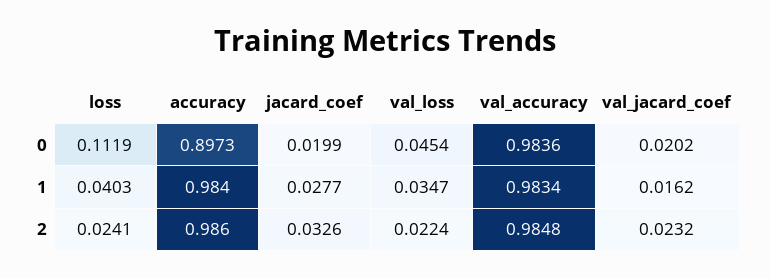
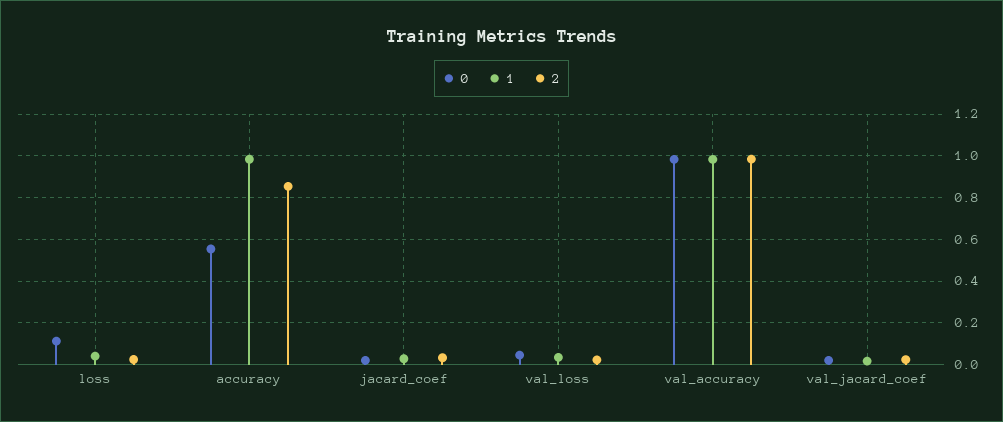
  {
    "0": {
      "loss": 0.1119,
-     "accuracy": 0.8973,
+     "accuracy": 0.55,
      "jacard_coef": 0.0199,
      "val_loss": 0.0454,
      "val_accuracy": 0.9836,
      "val_jacard_coef": 0.0202
    },
    "1": {
      "loss": 0.0403,
      "accuracy": 0.984,
      "jacard_coef": 0.0277,
      "val_loss": 0.0347,
      "val_accuracy": 0.9834,
      "val_jacard_coef": 0.0162
    },
    "2": {
      "loss": 0.0241,
-     "accuracy": 0.986,
+     "accuracy": 0.85,
      "jacard_coef": 0.0326,
      "val_loss": 0.0224,
      "val_accuracy": 0.9848,
      "val_jacard_coef": 0.0232
    }
  }

